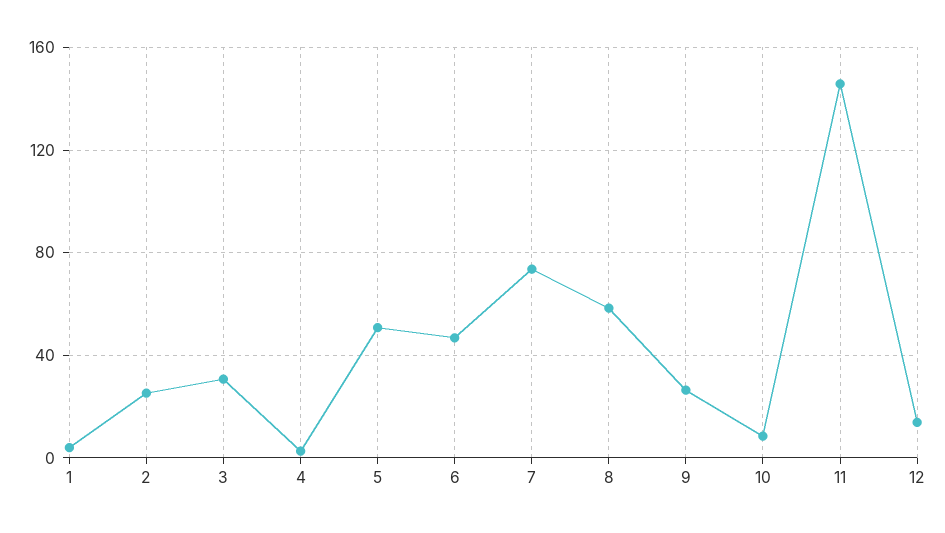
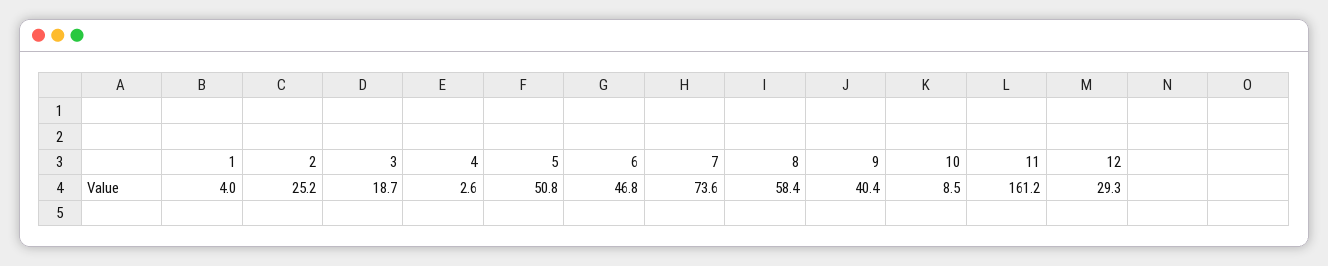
  {
    "1": 4,
    "2": 25.2,
-   "3": 30,
+   "3": 18.7,
    "4": 2.6,
    "5": 50.8,
    "6": 46.8,
    "7": 73.6,
    "8": 58.4,
-   "9": 25,
+   "9": 40.4,
    "10": 8.5,
-   "11": 145,
+   "11": 161.2,
-   "12": 15
+   "12": 29.3
  }

